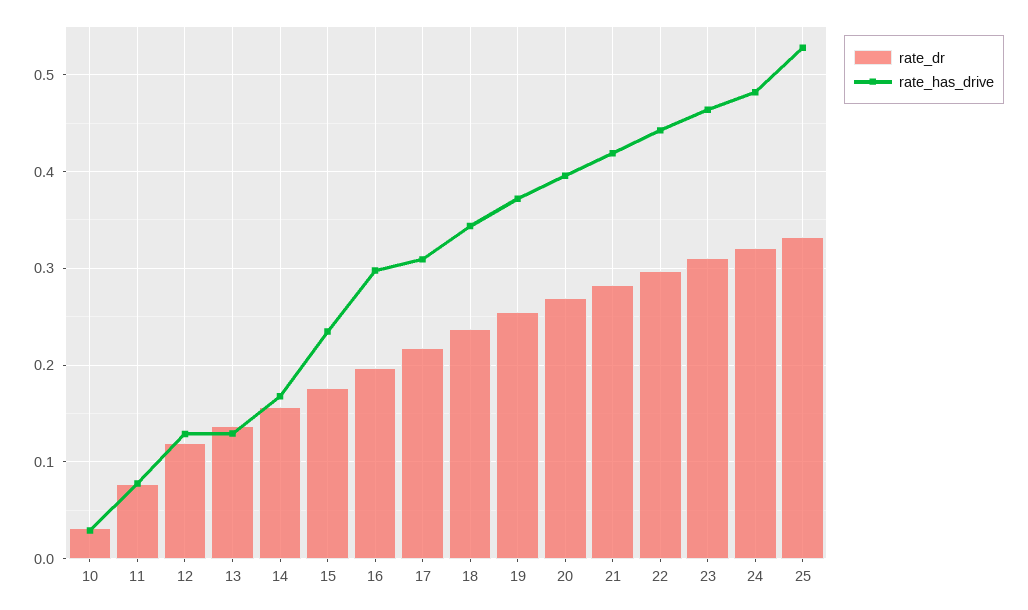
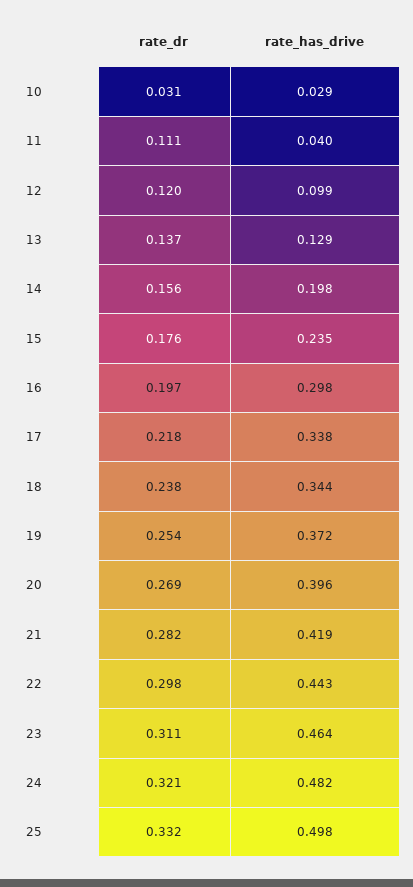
  {
    "rate_dr": {
      "10": 0.031,
-     "11": 0.08,
+     "11": 0.111,
      "12": 0.12,
      "13": 0.137,
      "14": 0.156,
      "15": 0.176,
      "16": 0.197,
      "17": 0.218,
      "18": 0.238,
      "19": 0.254,
      "20": 0.269,
      "21": 0.282,
      "22": 0.298,
      "23": 0.311,
      "24": 0.321,
      "25": 0.332
    },
    "rate_has_drive": {
      "10": 0.029,
-     "11": 0.08,
+     "11": 0.04,
-     "12": 0.13,
+     "12": 0.099,
      "13": 0.129,
-     "14": 0.17,
+     "14": 0.198,
      "15": 0.235,
      "16": 0.298,
-     "17": 0.31,
+     "17": 0.338,
      "18": 0.344,
      "19": 0.372,
      "20": 0.396,
      "21": 0.419,
      "22": 0.443,
      "23": 0.464,
      "24": 0.482,
-     "25": 0.53
+     "25": 0.498
    }
  }

